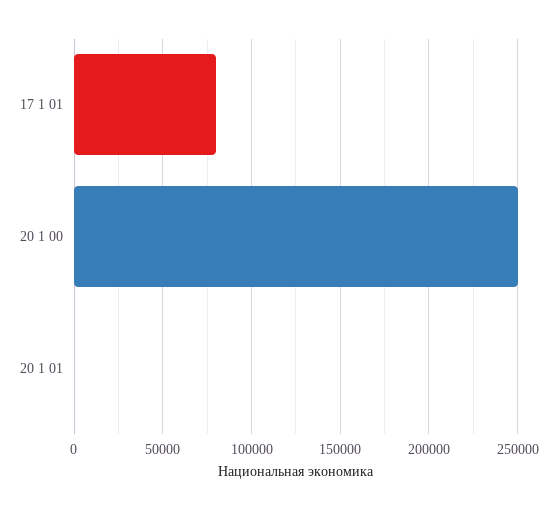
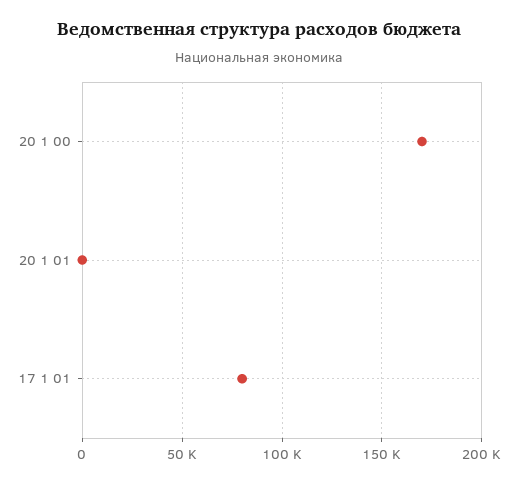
  {
    "17 1 01": 80000,
-   "20 1 00": 250000,
+   "20 1 00": 170000,
    "20 1 01": 0
  }

